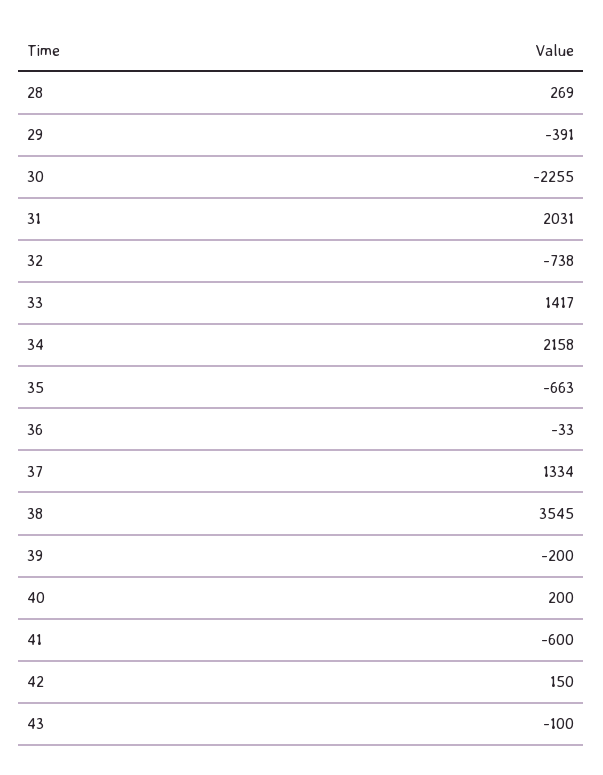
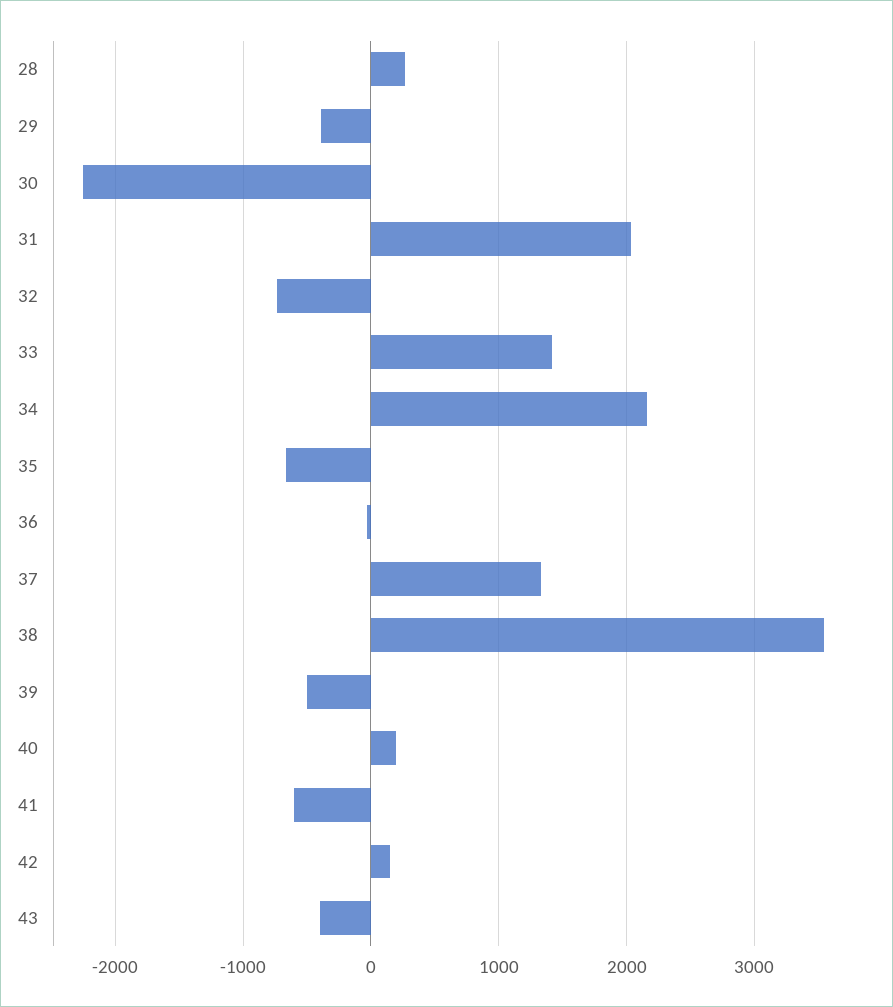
  {
    "28": 269,
    "29": -391,
    "30": -2255,
    "31": 2031,
    "32": -738,
    "33": 1417,
    "34": 2158,
    "35": -663,
    "36": -33,
    "37": 1334,
    "38": 3545,
-   "39": -200,
+   "39": -500,
    "40": 200,
    "41": -600,
    "42": 150,
-   "43": -100
+   "43": -400
  }

